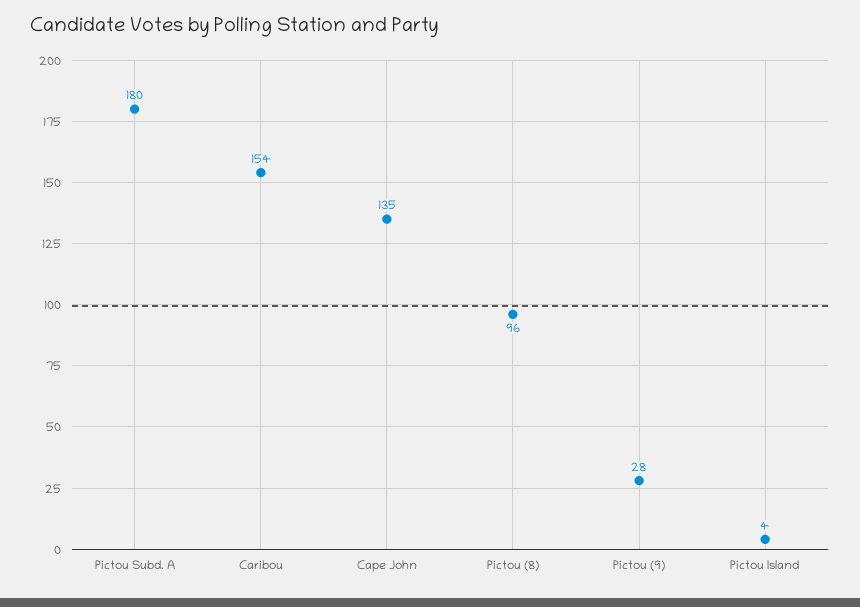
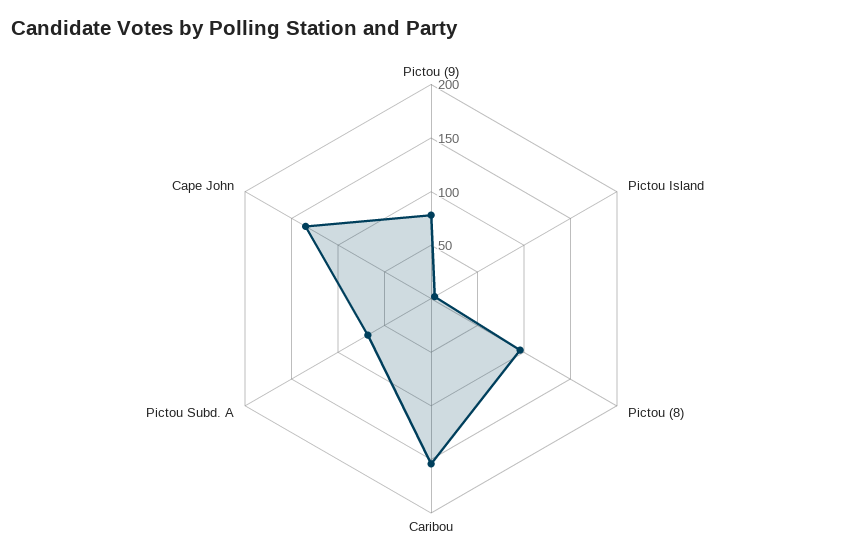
  {
-   "Pictou Subd. A": 180,
+   "Pictou Subd. A": 70,
    "Caribou": 154,
    "Cape John": 135,
    "Pictou (8)": 96,
-   "Pictou (9)": 28,
+   "Pictou (9)": 80,
    "Pictou Island": 4
  }

